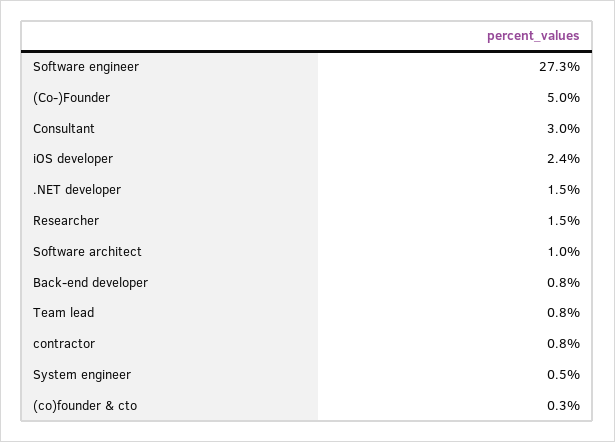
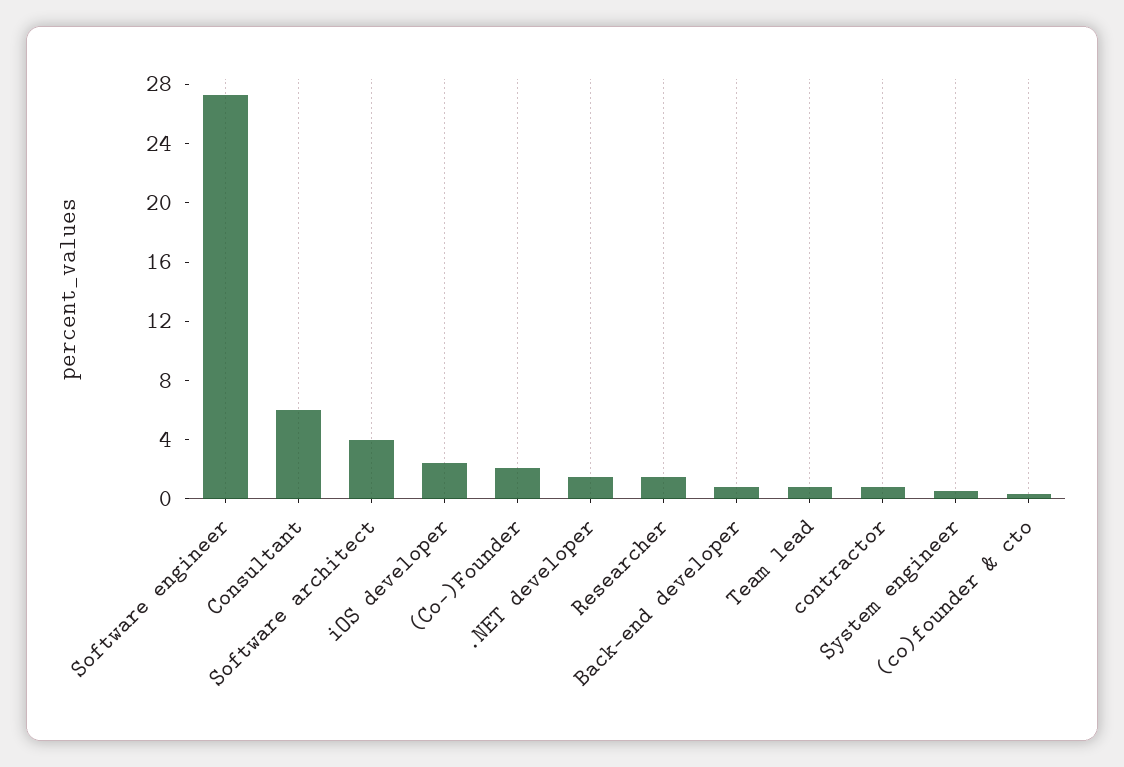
  {
    "Software engineer": 27.3,
-   "(Co-)Founder": 5,
+   "(Co-)Founder": 2,
-   "Consultant": 3,
+   "Consultant": 6,
    "iOS developer": 2.4,
    ".NET developer": 1.5,
    "Researcher": 1.5,
-   "Software architect": 1,
+   "Software architect": 4,
    "Back-end developer": 0.8,
    "Team lead": 0.8,
    "contractor": 0.8,
    "System engineer": 0.5,
    "(co)founder & cto": 0.3
  }

